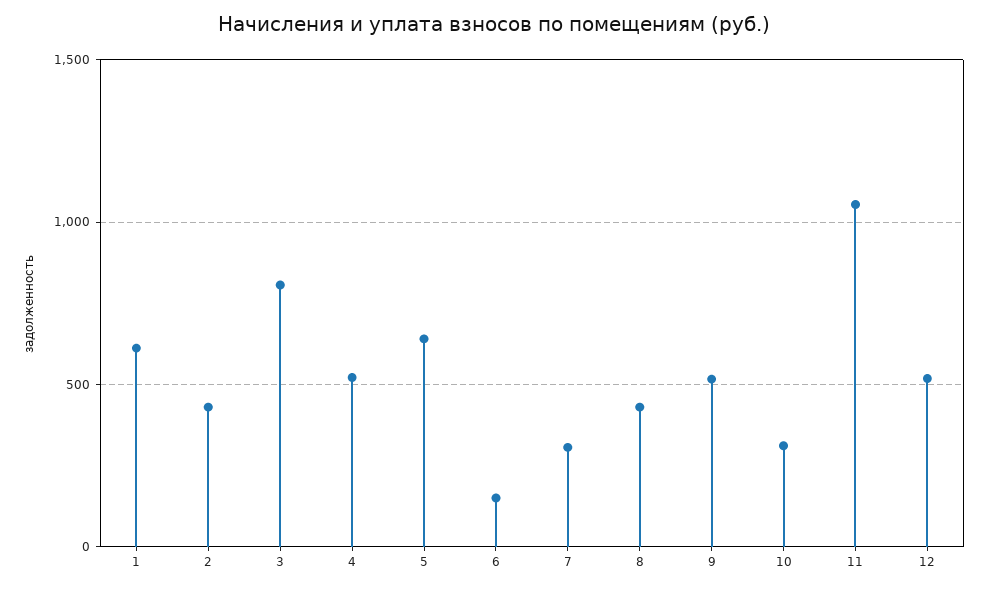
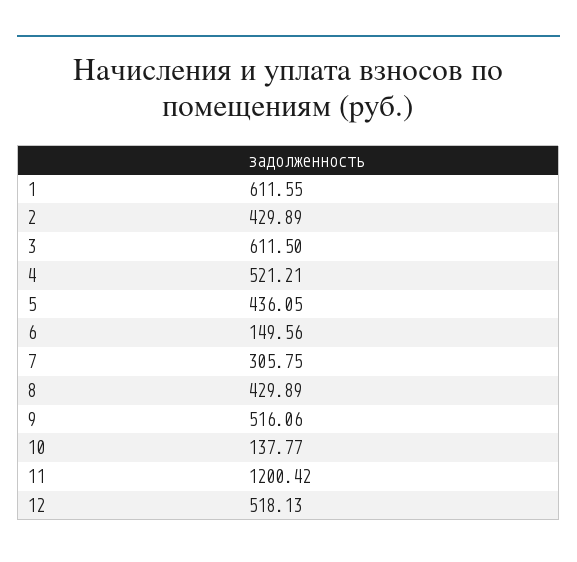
  {
    "1": 611.55,
    "2": 429.89,
-   "3": 800,
+   "3": 611.5,
    "4": 521.21,
-   "5": 650,
+   "5": 436.05,
    "6": 149.56,
    "7": 305.75,
    "8": 429.89,
    "9": 516.06,
-   "10": 300,
+   "10": 137.77,
-   "11": 1050,
+   "11": 1200.42,
    "12": 518.13
  }

